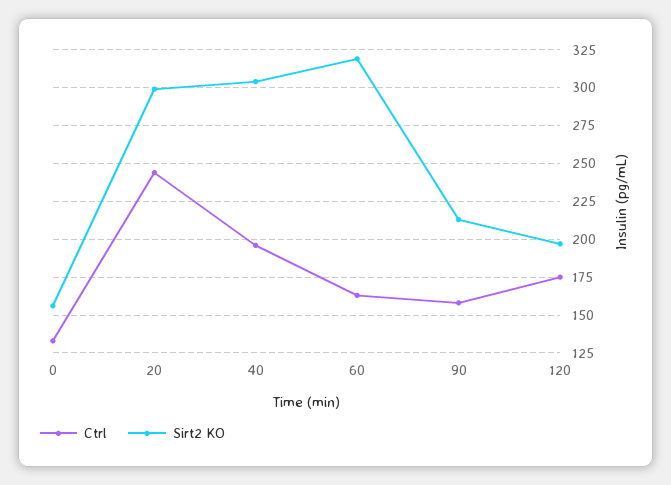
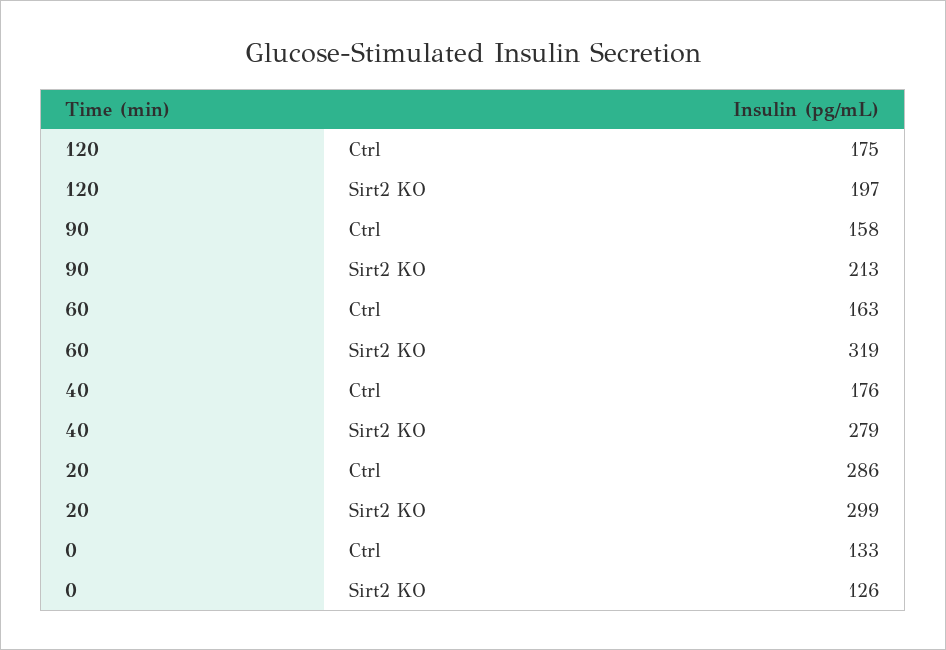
  {
    "Ctrl": {
      "0": 133,
-     "20": 245,
+     "20": 286,
-     "40": 195,
+     "40": 176,
      "60": 163,
      "90": 158,
      "120": 175
    },
    "Sirt2 KO": {
-     "0": 155,
+     "0": 126,
      "20": 299,
-     "40": 305,
+     "40": 279,
      "60": 319,
      "90": 213,
      "120": 197
    }
  }

